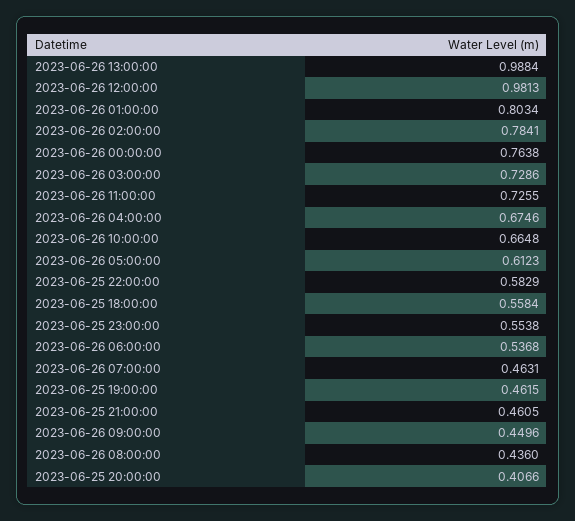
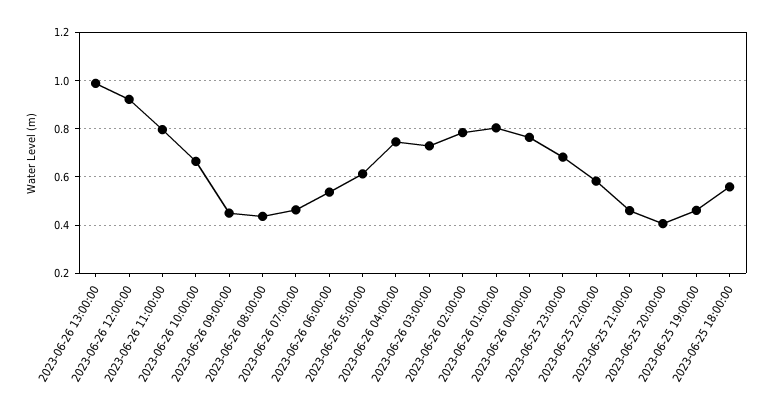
  {
    "2023-06-26 13:00:00": 0.9884,
-   "2023-06-26 12:00:00": 0.9813,
+   "2023-06-26 12:00:00": 0.925,
    "2023-06-26 01:00:00": 0.8034,
    "2023-06-26 02:00:00": 0.7841,
    "2023-06-26 00:00:00": 0.7638,
    "2023-06-26 03:00:00": 0.7286,
-   "2023-06-26 11:00:00": 0.7255,
+   "2023-06-26 11:00:00": 0.8,
-   "2023-06-26 04:00:00": 0.6746,
+   "2023-06-26 04:00:00": 0.75,
    "2023-06-26 10:00:00": 0.6648,
    "2023-06-26 05:00:00": 0.6123,
    "2023-06-25 22:00:00": 0.5829,
    "2023-06-25 18:00:00": 0.5584,
-   "2023-06-25 23:00:00": 0.5538,
+   "2023-06-25 23:00:00": 0.675,
    "2023-06-26 06:00:00": 0.5368,
    "2023-06-26 07:00:00": 0.4631,
    "2023-06-25 19:00:00": 0.4615,
    "2023-06-25 21:00:00": 0.4605,
    "2023-06-26 09:00:00": 0.4496,
    "2023-06-26 08:00:00": 0.436,
    "2023-06-25 20:00:00": 0.4066
  }

